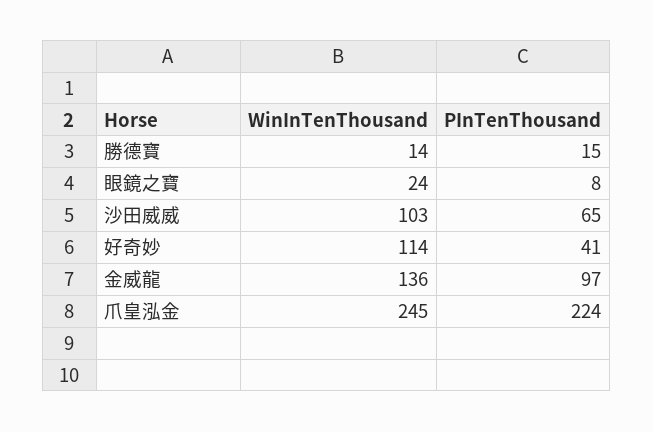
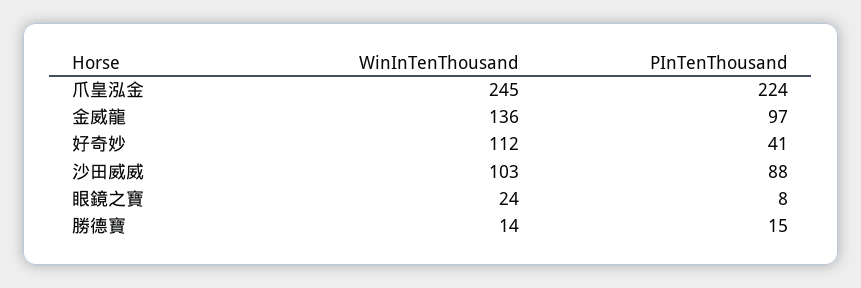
  {
    "WinInTenThousand": {
      "勝德寶": 14,
      "眼鏡之寶": 24,
      "沙田威威": 103,
-     "好奇妙": 114,
+     "好奇妙": 112,
      "金威龍": 136,
      "爪皇泓金": 245
    },
    "PInTenThousand": {
      "勝德寶": 15,
      "眼鏡之寶": 8,
-     "沙田威威": 65,
+     "沙田威威": 88,
      "好奇妙": 41,
      "金威龍": 97,
      "爪皇泓金": 224
    }
  }

